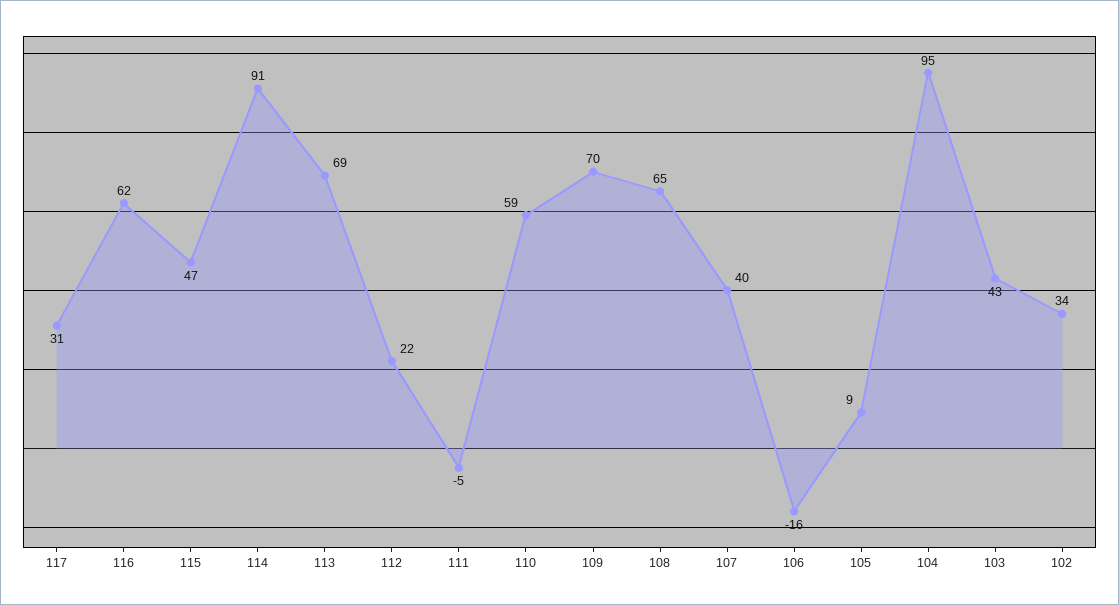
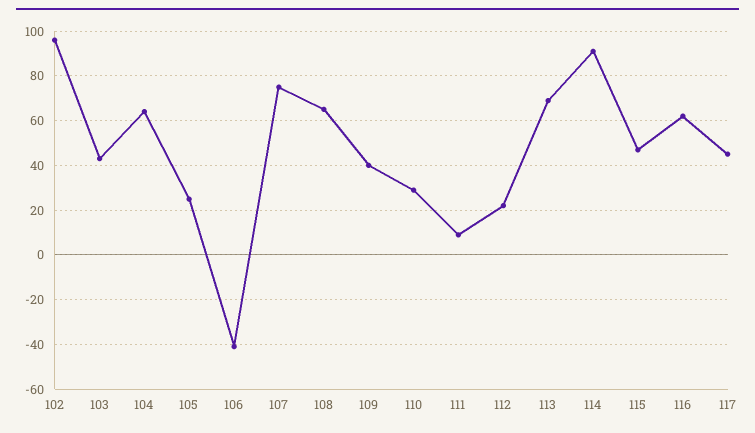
  {
-   "117": 31,
+   "117": 45,
    "116": 62,
    "115": 47,
    "114": 91,
    "113": 69,
    "112": 22,
-   "111": -5,
+   "111": 10,
-   "110": 59,
+   "110": 30,
-   "109": 70,
+   "109": 40,
    "108": 65,
-   "107": 40,
+   "107": 75,
-   "106": -16,
+   "106": -40,
-   "105": 9,
+   "105": 25,
-   "104": 95,
+   "104": 65,
    "103": 43,
-   "102": 34
+   "102": 95
  }

